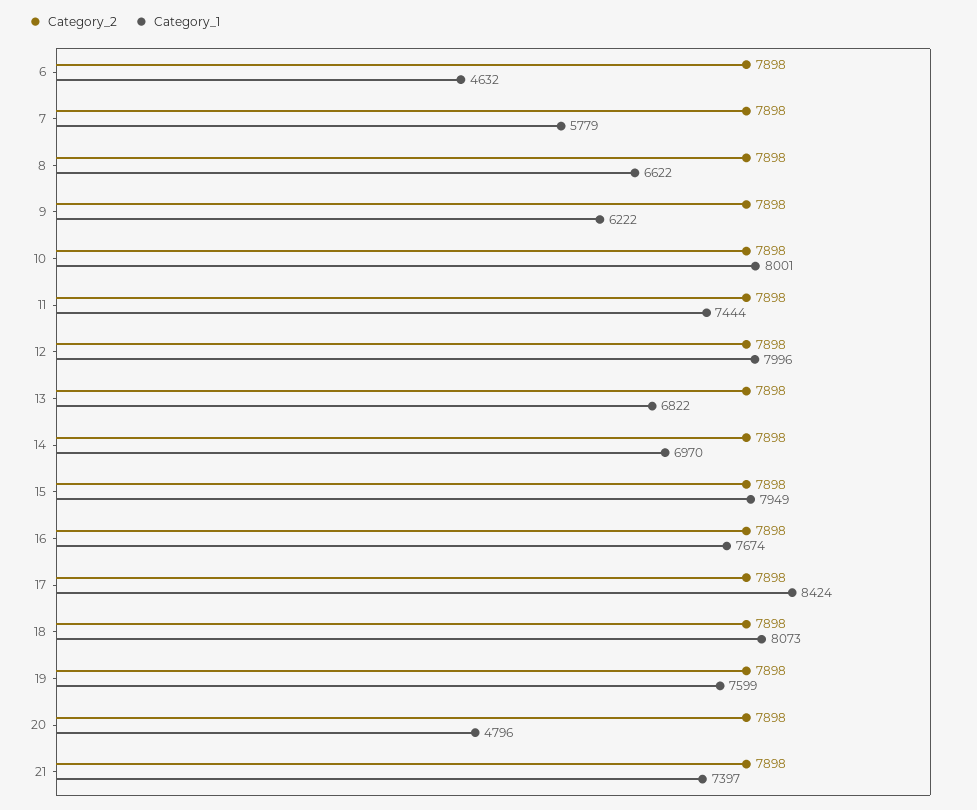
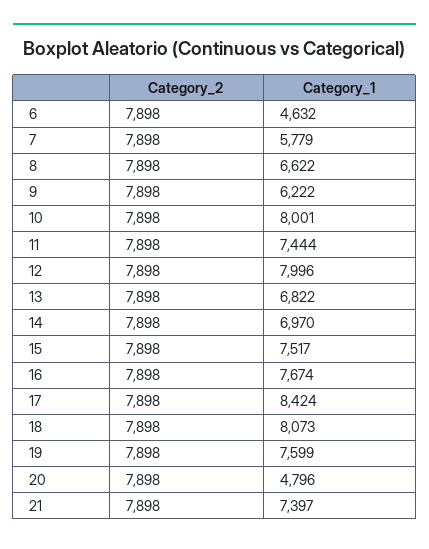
  {
    "Category_2": {
      "6": 7898,
      "7": 7898,
      "8": 7898,
      "9": 7898,
      "10": 7898,
      "11": 7898,
      "12": 7898,
      "13": 7898,
      "14": 7898,
      "15": 7898,
      "16": 7898,
      "17": 7898,
      "18": 7898,
      "19": 7898,
      "20": 7898,
      "21": 7898
    },
    "Category_1": {
      "6": 4632,
      "7": 5779,
      "8": 6622,
      "9": 6222,
      "10": 8001,
      "11": 7444,
      "12": 7996,
      "13": 6822,
      "14": 6970,
-     "15": 7949,
+     "15": 7517,
      "16": 7674,
      "17": 8424,
      "18": 8073,
      "19": 7599,
      "20": 4796,
      "21": 7397
    }
  }

